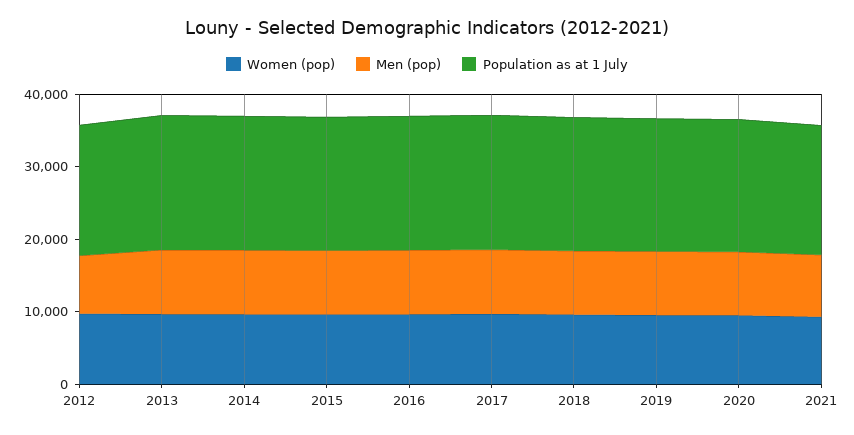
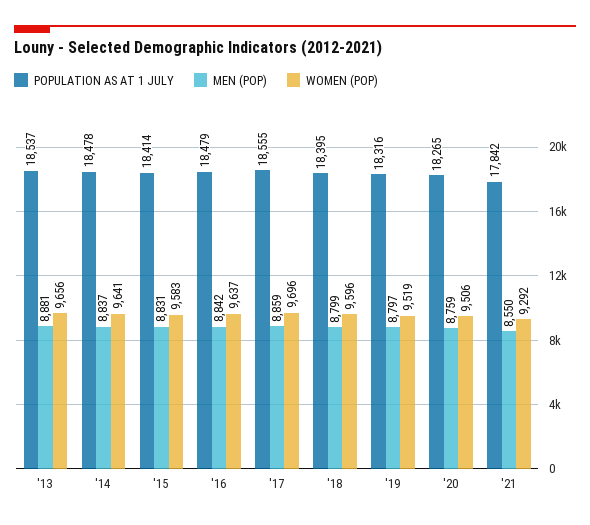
  {
    "Women (pop)": {
-     "2012": 10000,
      "2013": 9656,
      "2014": 9641,
      "2015": 9583,
      "2016": 9637,
      "2017": 9696,
      "2018": 9596,
      "2019": 9519,
      "2020": 9506,
      "2021": 9292
    },
    "Men (pop)": {
-     "2012": 8000,
      "2013": 8881,
      "2014": 8837,
      "2015": 8831,
      "2016": 8842,
      "2017": 8859,
      "2018": 8799,
      "2019": 8797,
      "2020": 8759,
      "2021": 8550
    },
    "Population as at 1 July": {
-     "2012": 18000,
      "2013": 18537,
      "2014": 18478,
      "2015": 18414,
      "2016": 18479,
      "2017": 18555,
      "2018": 18395,
      "2019": 18316,
      "2020": 18265,
      "2021": 17842
    }
  }

